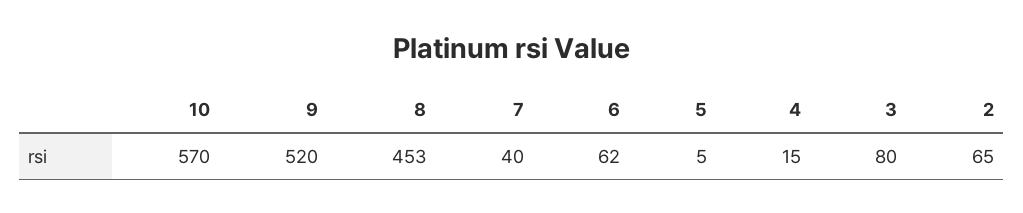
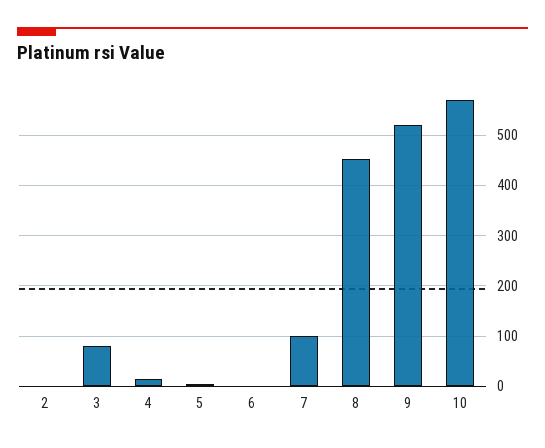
  {
    "10": 570,
    "9": 520,
    "8": 453,
-   "7": 40,
+   "7": 100,
-   "6": 62,
+   "6": 0,
    "5": 5,
    "4": 15,
    "3": 80,
-   "2": 65
+   "2": 0
  }

